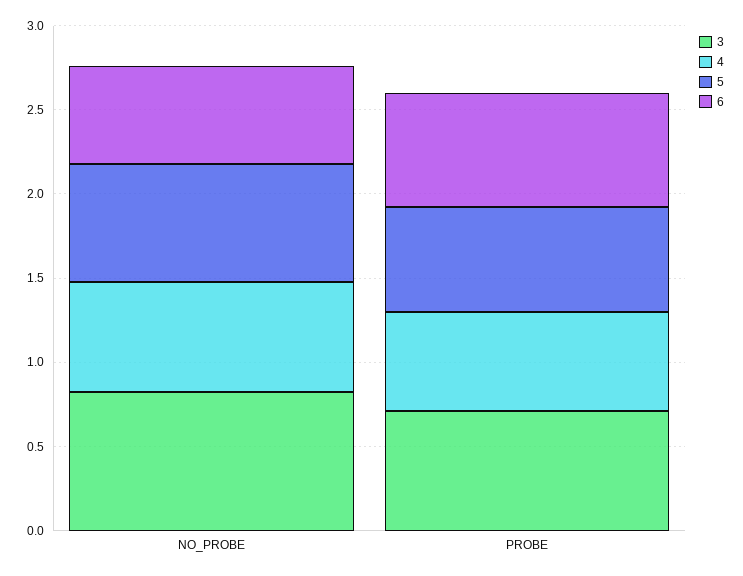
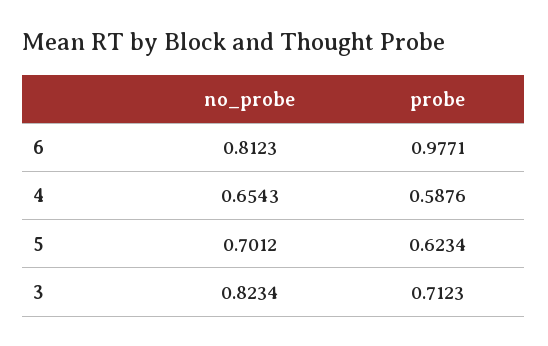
  {
    "3": {
      "NO_PROBE": 0.8234,
      "PROBE": 0.7123
    },
    "4": {
      "NO_PROBE": 0.6543,
      "PROBE": 0.5876
    },
    "5": {
      "NO_PROBE": 0.7012,
      "PROBE": 0.6234
    },
    "6": {
-     "NO_PROBE": 0.6,
+     "NO_PROBE": 0.8123,
-     "PROBE": 0.7
+     "PROBE": 0.9771
    }
  }

